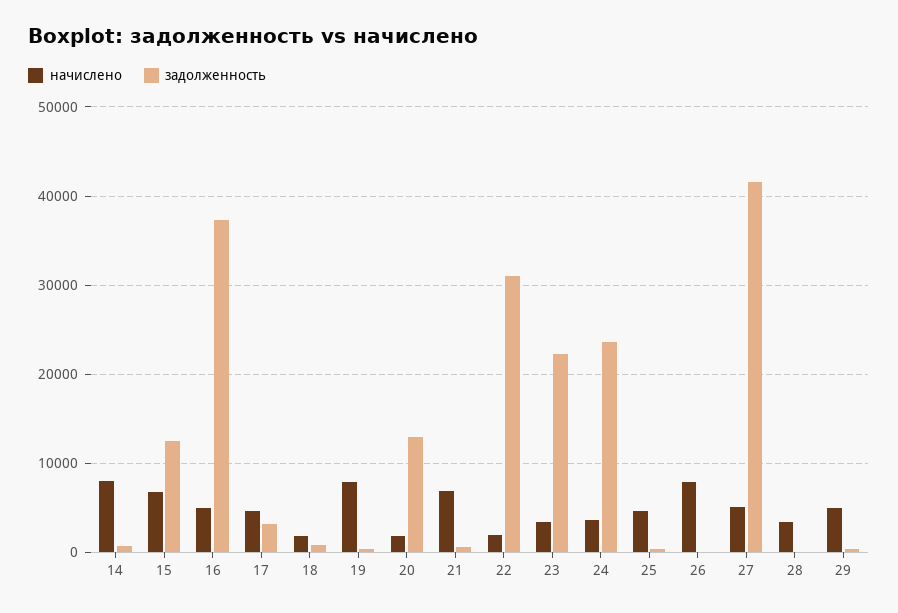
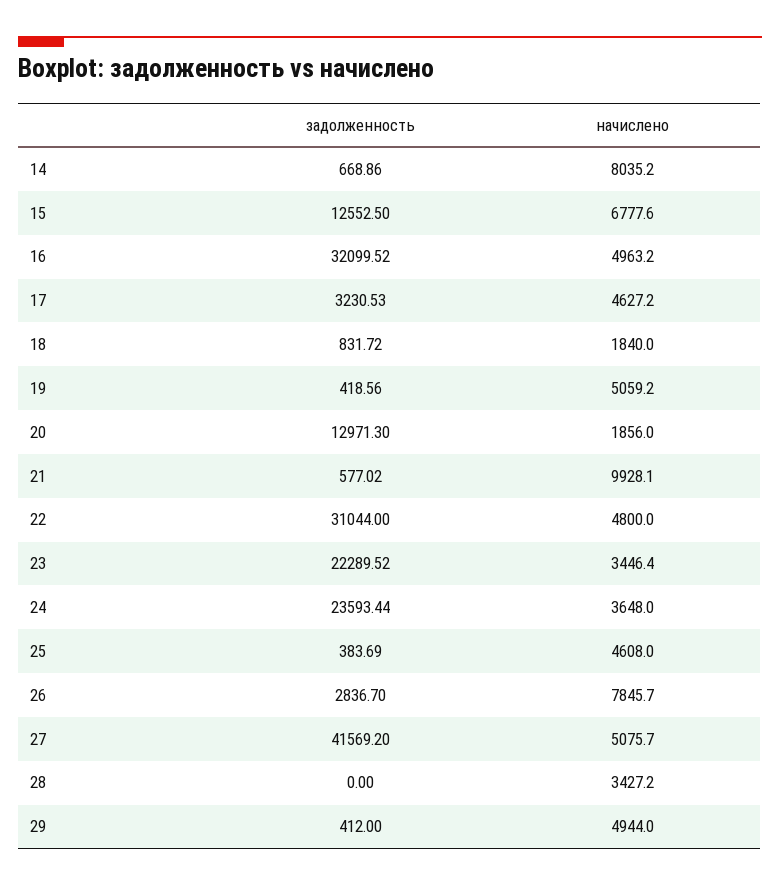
  {
    "начислено": {
      "14": 8035.2,
      "15": 6777.6,
      "16": 4963.2,
      "17": 4627.2,
      "18": 1840,
-     "19": 8000,
+     "19": 5059.2,
      "20": 1856,
-     "21": 7000,
+     "21": 9928.1,
-     "22": 2000,
+     "22": 4800,
      "23": 3446.4,
      "24": 3648,
      "25": 4608,
      "26": 7845.7,
      "27": 5075.7,
      "28": 3427.2,
      "29": 4944
    },
    "задолженность": {
      "14": 668.86,
      "15": 12552.5,
-     "16": 37000,
+     "16": 32099.52,
      "17": 3230.53,
      "18": 831.72,
      "19": 418.56,
      "20": 12971.3,
      "21": 577.02,
      "22": 31044,
      "23": 22289.52,
      "24": 23593.44,
      "25": 383.69,
-     "26": 0,
+     "26": 2836.7,
      "27": 41569.2,
      "28": 0,
      "29": 412
    }
  }

